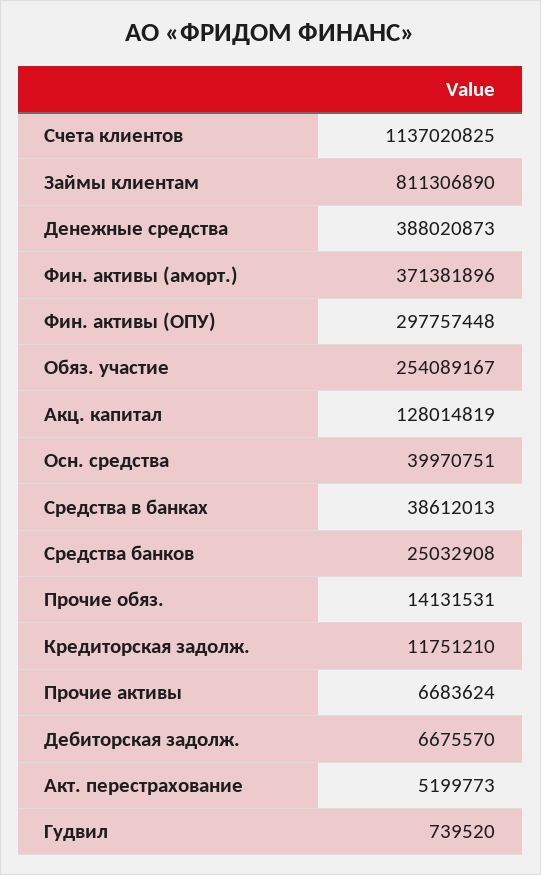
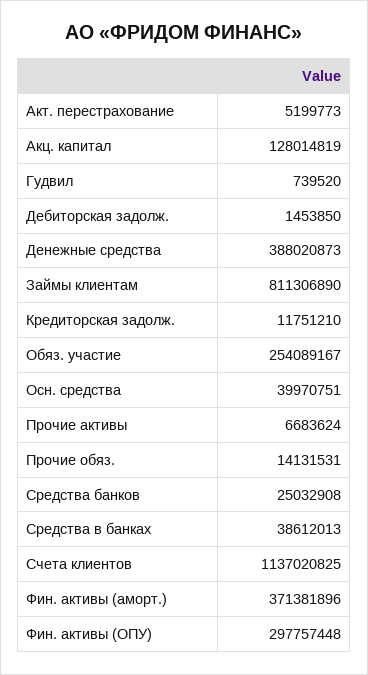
  {
    "Счета клиентов": 1137020825,
    "Займы клиентам": 811306890,
    "Денежные средства": 388020873,
    "Фин. активы (аморт.)": 371381896,
    "Фин. активы (ОПУ)": 297757448,
    "Обяз. участие": 254089167,
    "Акц. капитал": 128014819,
    "Осн. средства": 39970751,
    "Средства в банках": 38612013,
    "Средства банков": 25032908,
    "Прочие обяз.": 14131531,
    "Кредиторская задолж.": 11751210,
    "Прочие активы": 6683624,
-   "Дебиторская задолж.": 6675570,
+   "Дебиторская задолж.": 1453850,
    "Акт. перестрахование": 5199773,
    "Гудвил": 739520
  }

